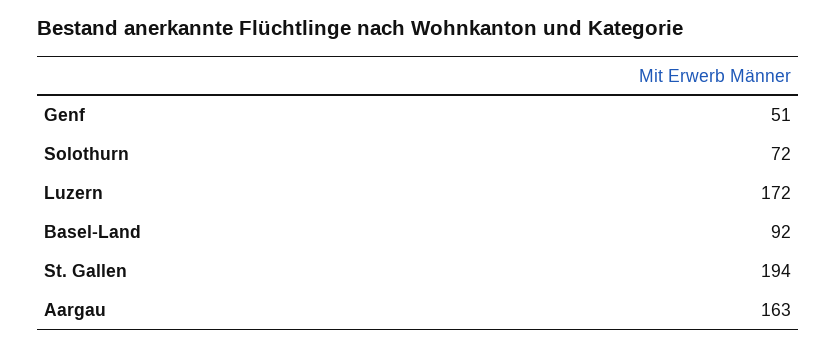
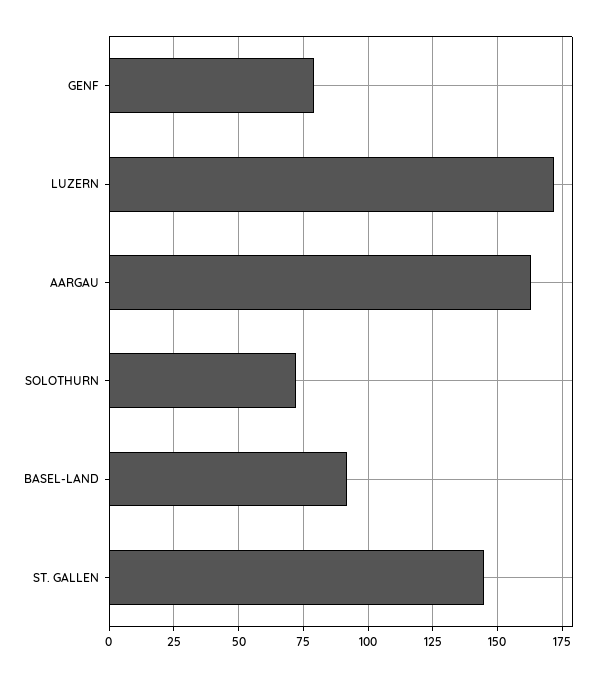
  {
-   "Genf": 51,
+   "Genf": 80,
    "Solothurn": 72,
    "Luzern": 172,
    "Basel-Land": 92,
-   "St. Gallen": 194,
+   "St. Gallen": 145,
    "Aargau": 163
  }

